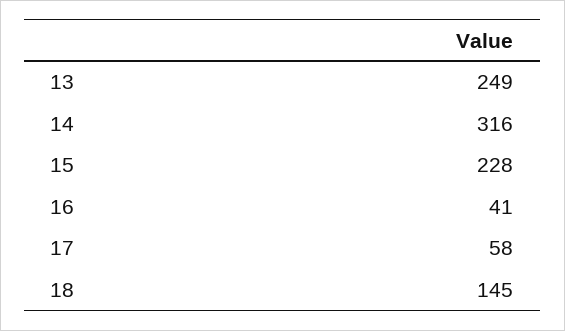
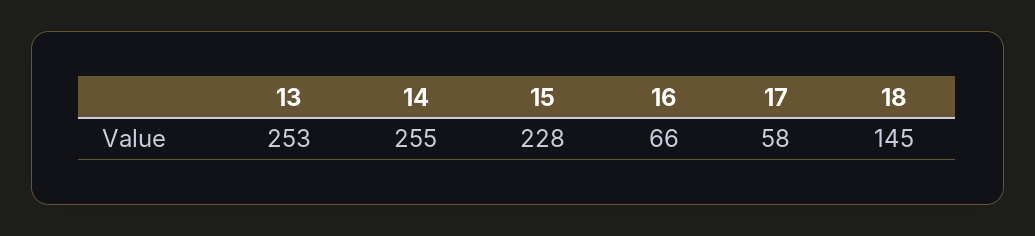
  {
-   "13": 249,
+   "13": 253,
-   "14": 316,
+   "14": 255,
    "15": 228,
-   "16": 41,
+   "16": 66,
    "17": 58,
    "18": 145
  }

